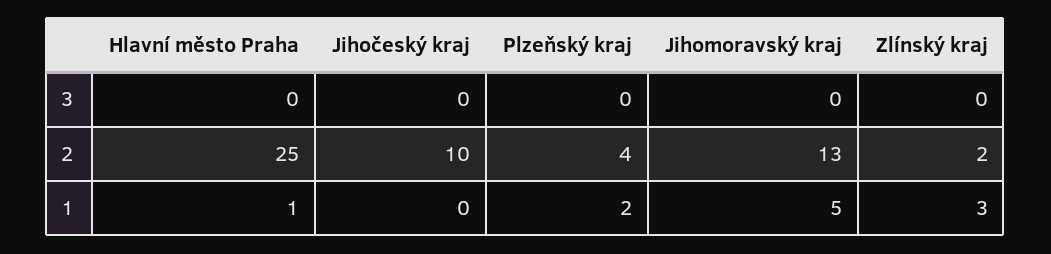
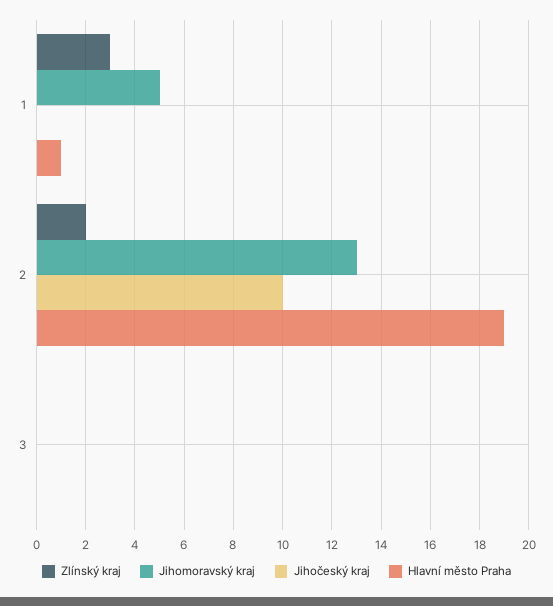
  {
    "Hlavní město Praha": {
      "3": 0,
-     "2": 25,
+     "2": 19,
      "1": 1
    },
    "Jihočeský kraj": {
      "3": 0,
      "2": 10,
      "1": 0
    },
-   "Plzeňský kraj": {
-     "3": 0,
-     "2": 4,
-     "1": 2
-   },
    "Jihomoravský kraj": {
      "3": 0,
      "2": 13,
      "1": 5
    },
    "Zlínský kraj": {
      "3": 0,
      "2": 2,
      "1": 3
    }
  }

